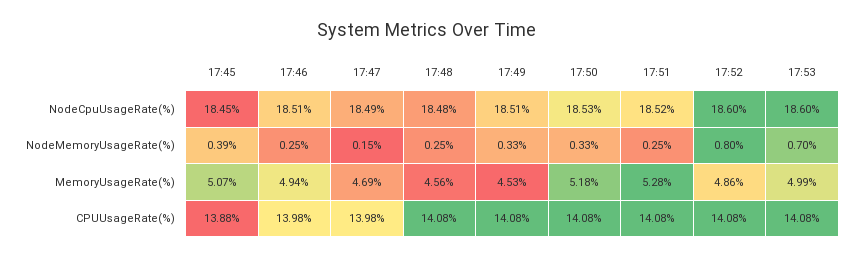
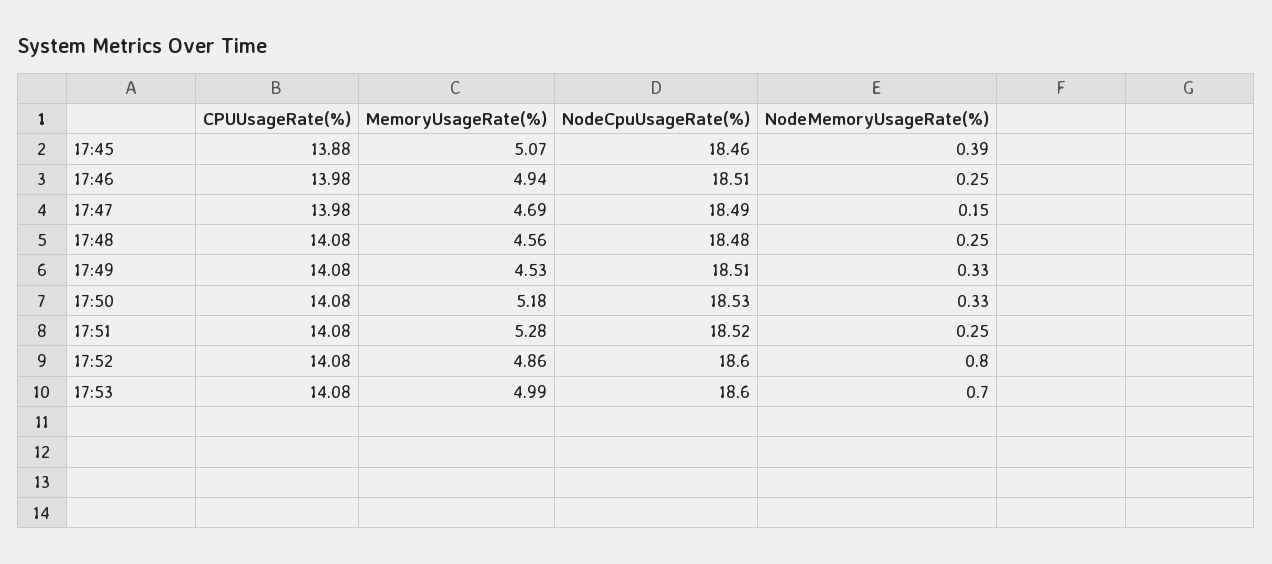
  {
    "17:45": {
-     "NodeCpuUsageRate(%)": 18.45,
+     "NodeCpuUsageRate(%)": 18.46,
      "NodeMemoryUsageRate(%)": 0.39,
      "MemoryUsageRate(%)": 5.07,
      "CPUUsageRate(%)": 13.88
    },
    "17:46": {
      "NodeCpuUsageRate(%)": 18.51,
      "NodeMemoryUsageRate(%)": 0.25,
      "MemoryUsageRate(%)": 4.94,
      "CPUUsageRate(%)": 13.98
    },
    "17:47": {
      "NodeCpuUsageRate(%)": 18.49,
      "NodeMemoryUsageRate(%)": 0.15,
      "MemoryUsageRate(%)": 4.69,
      "CPUUsageRate(%)": 13.98
    },
    "17:48": {
      "NodeCpuUsageRate(%)": 18.48,
      "NodeMemoryUsageRate(%)": 0.25,
      "MemoryUsageRate(%)": 4.56,
      "CPUUsageRate(%)": 14.08
    },
    "17:49": {
      "NodeCpuUsageRate(%)": 18.51,
      "NodeMemoryUsageRate(%)": 0.33,
      "MemoryUsageRate(%)": 4.53,
      "CPUUsageRate(%)": 14.08
    },
    "17:50": {
      "NodeCpuUsageRate(%)": 18.53,
      "NodeMemoryUsageRate(%)": 0.33,
      "MemoryUsageRate(%)": 5.18,
      "CPUUsageRate(%)": 14.08
    },
    "17:51": {
      "NodeCpuUsageRate(%)": 18.52,
      "NodeMemoryUsageRate(%)": 0.25,
      "MemoryUsageRate(%)": 5.28,
      "CPUUsageRate(%)": 14.08
    },
    "17:52": {
      "NodeCpuUsageRate(%)": 18.6,
      "NodeMemoryUsageRate(%)": 0.8,
      "MemoryUsageRate(%)": 4.86,
      "CPUUsageRate(%)": 14.08
    },
    "17:53": {
      "NodeCpuUsageRate(%)": 18.6,
      "NodeMemoryUsageRate(%)": 0.7,
      "MemoryUsageRate(%)": 4.99,
      "CPUUsageRate(%)": 14.08
    }
  }

